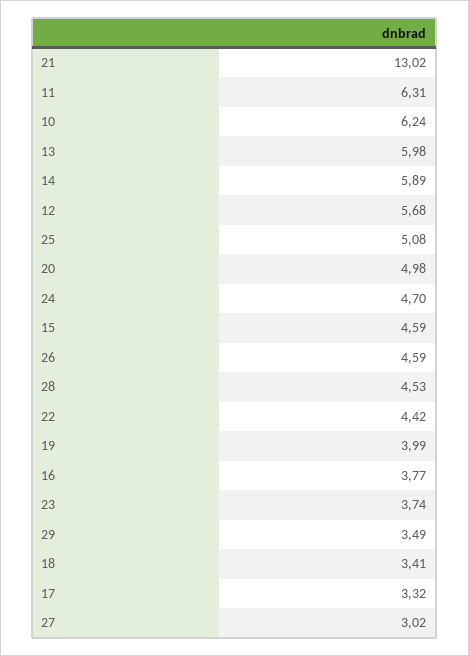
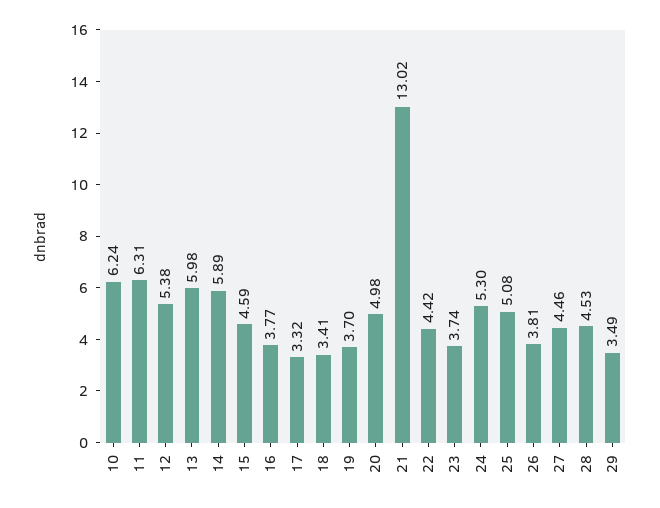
  {
    "21": 13.02,
    "11": 6.31,
    "10": 6.24,
    "13": 5.98,
    "14": 5.89,
-   "12": 5.68,
+   "12": 5.38,
    "25": 5.08,
    "20": 4.98,
-   "24": 4.7,
+   "24": 5.3,
    "15": 4.59,
-   "26": 4.59,
+   "26": 3.81,
    "28": 4.53,
    "22": 4.42,
-   "19": 3.99,
+   "19": 3.7,
    "16": 3.77,
    "23": 3.74,
    "29": 3.49,
    "18": 3.41,
    "17": 3.32,
-   "27": 3.02
+   "27": 4.46
  }

